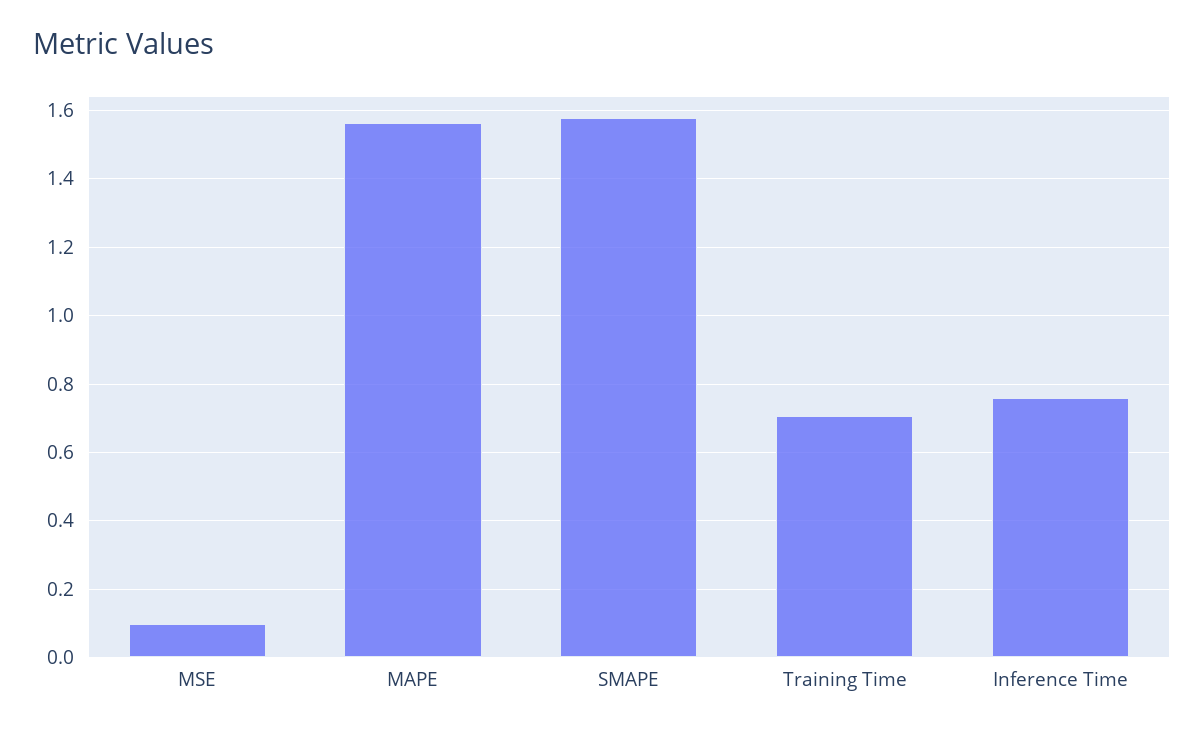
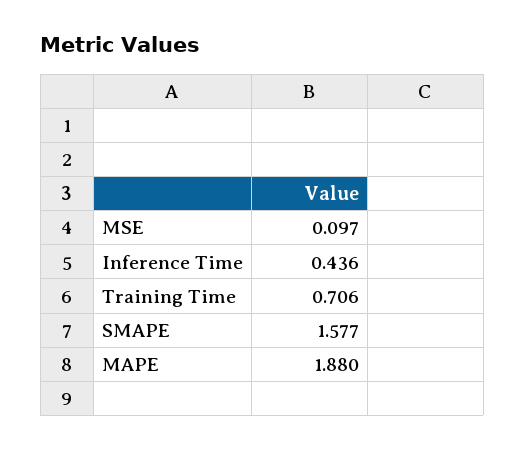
  {
    "MSE": 0.097,
-   "MAPE": 1.56,
+   "MAPE": 1.88,
    "SMAPE": 1.577,
    "Training Time": 0.706,
-   "Inference Time": 0.76
+   "Inference Time": 0.436
  }

